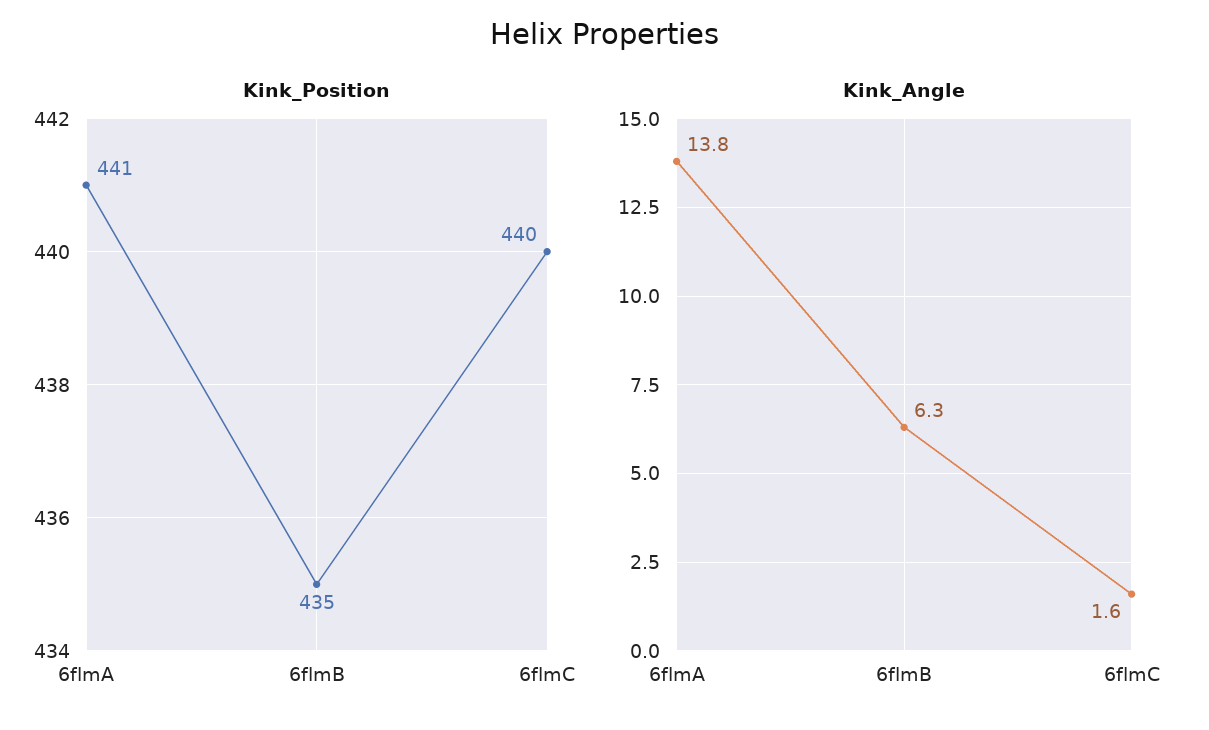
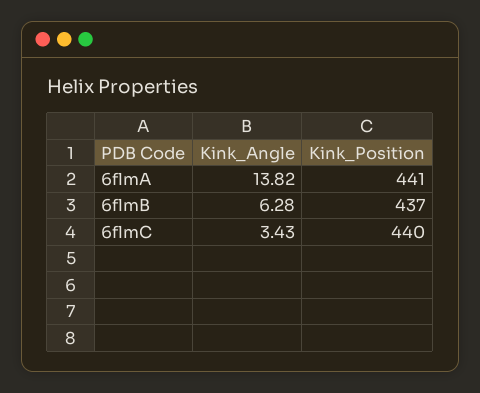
  {
    "Kink_Position": {
      "6flmA": 441,
-     "6flmB": 435,
+     "6flmB": 437,
      "6flmC": 440
    },
    "Kink_Angle": {
      "6flmA": 13.82,
      "6flmB": 6.28,
-     "6flmC": 1.6
+     "6flmC": 3.43
    }
  }

